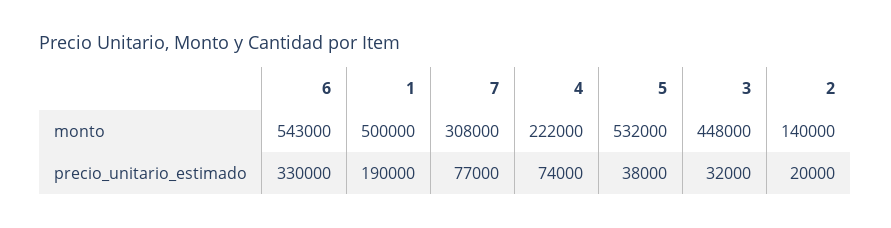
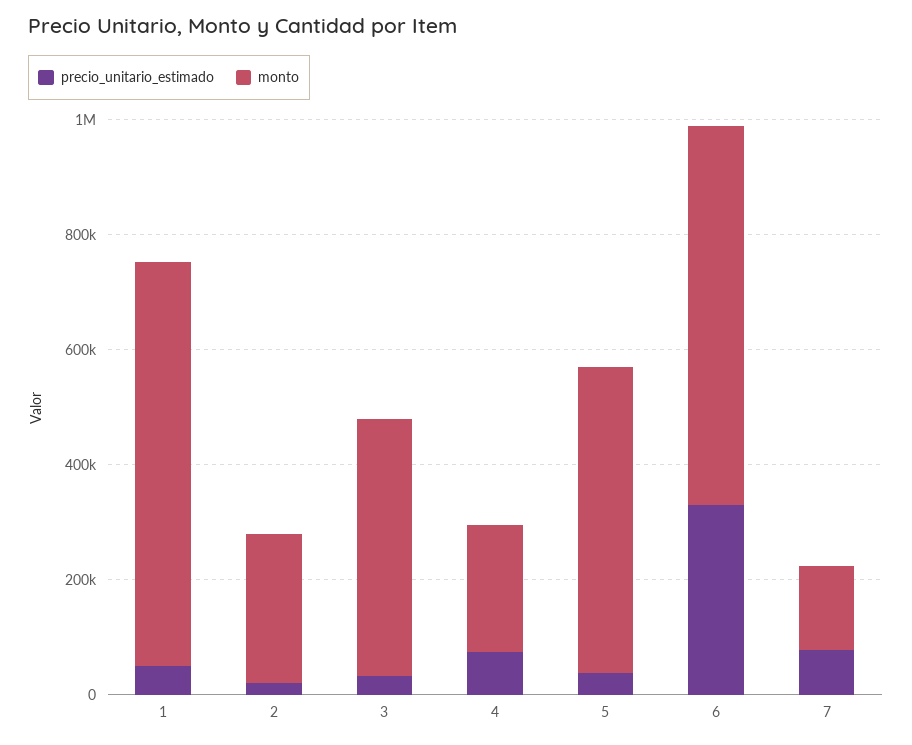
  {
    "monto": {
-     "6": 543000,
+     "6": 650000,
-     "1": 500000,
+     "1": 700000,
-     "7": 308000,
+     "7": 150000,
      "4": 222000,
      "5": 532000,
      "3": 448000,
-     "2": 140000
+     "2": 250000
    },
    "precio_unitario_estimado": {
      "6": 330000,
-     "1": 190000,
+     "1": 50000,
      "7": 77000,
      "4": 74000,
      "5": 38000,
      "3": 32000,
      "2": 20000
    }
  }

